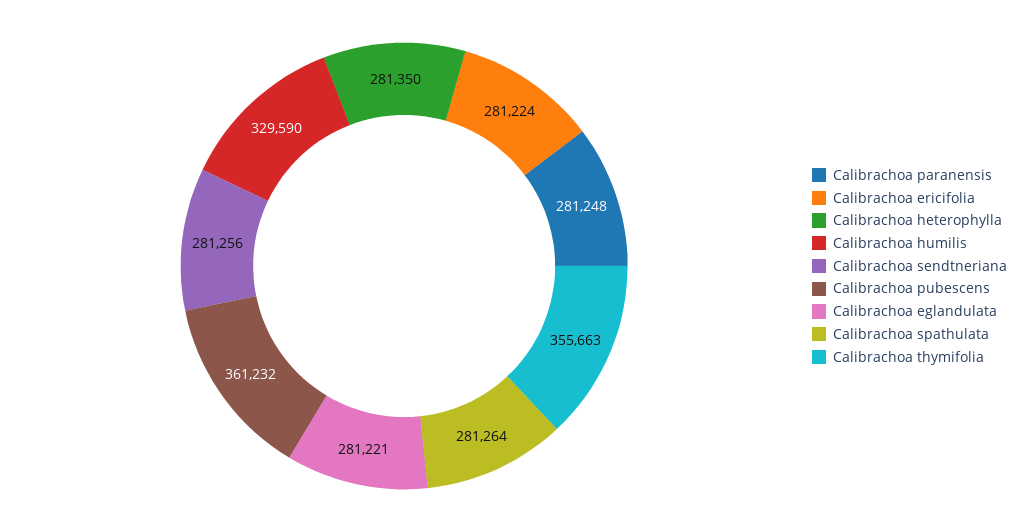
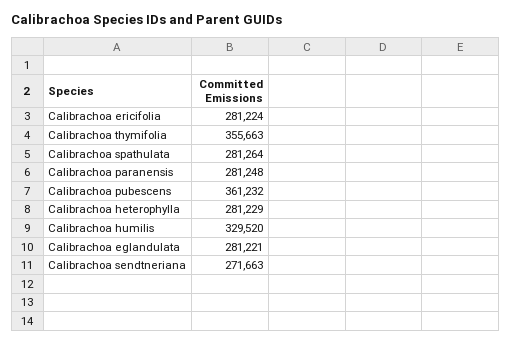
  {
    "Calibrachoa paranensis": 281248,
    "Calibrachoa ericifolia": 281224,
-   "Calibrachoa heterophylla": 281350,
+   "Calibrachoa heterophylla": 281229,
-   "Calibrachoa humilis": 329590,
+   "Calibrachoa humilis": 329520,
-   "Calibrachoa sendtneriana": 281256,
+   "Calibrachoa sendtneriana": 271663,
    "Calibrachoa pubescens": 361232,
    "Calibrachoa eglandulata": 281221,
    "Calibrachoa spathulata": 281264,
    "Calibrachoa thymifolia": 355663
  }

